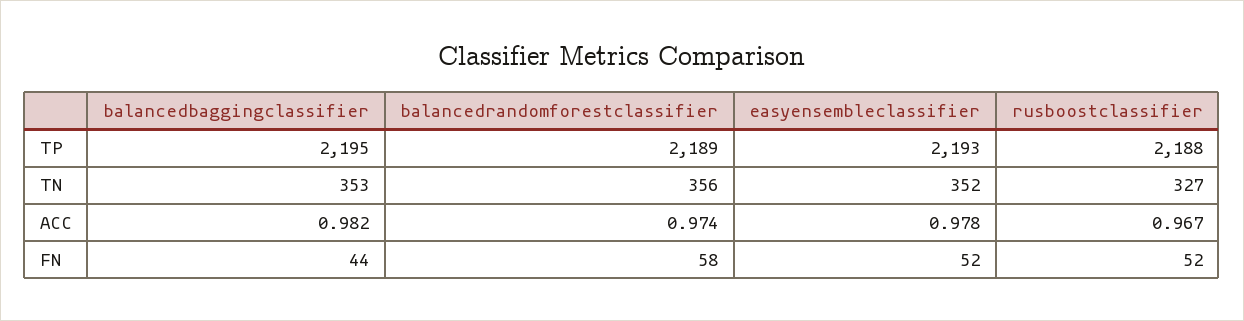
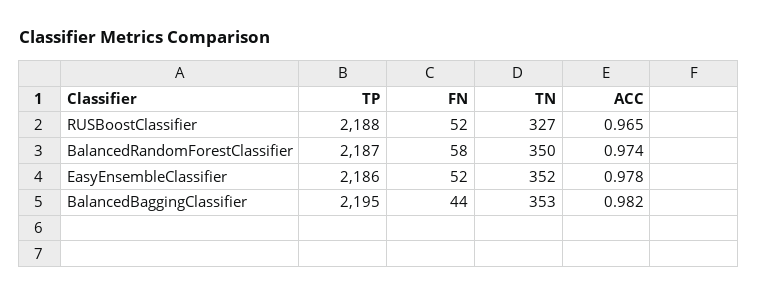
  {
    "balancedbaggingclassifier": {
      "TP": 2195,
      "TN": 353,
      "ACC": 0.982,
      "FN": 44
    },
    "balancedrandomforestclassifier": {
-     "TP": 2189,
+     "TP": 2187,
-     "TN": 356,
+     "TN": 350,
      "ACC": 0.974,
      "FN": 58
    },
    "easyensembleclassifier": {
-     "TP": 2193,
+     "TP": 2186,
      "TN": 352,
      "ACC": 0.978,
      "FN": 52
    },
    "rusboostclassifier": {
      "TP": 2188,
      "TN": 327,
-     "ACC": 0.967,
+     "ACC": 0.965,
      "FN": 52
    }
  }

